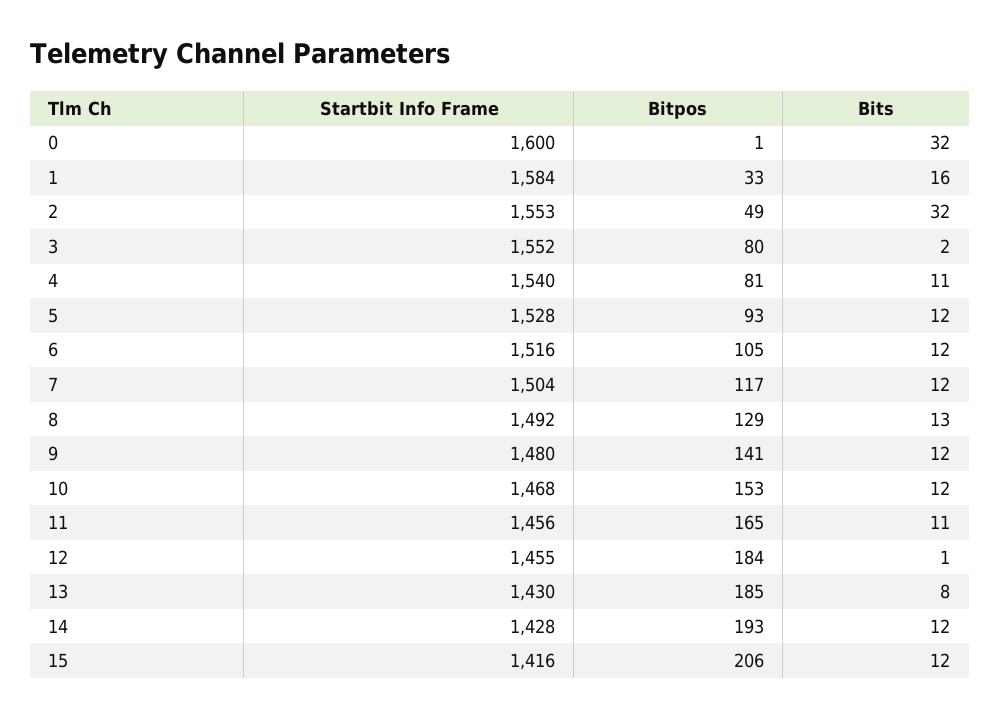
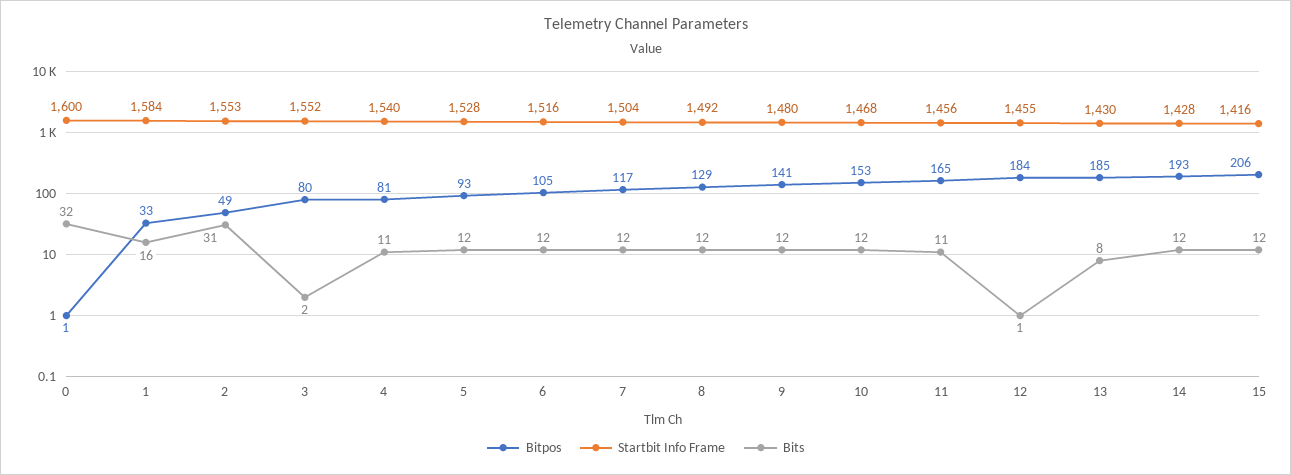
  {
    "Startbit Info Frame": {
      "0": 1600,
      "1": 1584,
      "2": 1553,
      "3": 1552,
      "4": 1540,
      "5": 1528,
      "6": 1516,
      "7": 1504,
      "8": 1492,
      "9": 1480,
      "10": 1468,
      "11": 1456,
      "12": 1455,
      "13": 1430,
      "14": 1428,
      "15": 1416
    },
    "Bitpos": {
      "0": 1,
      "1": 33,
      "2": 49,
      "3": 80,
      "4": 81,
      "5": 93,
      "6": 105,
      "7": 117,
      "8": 129,
      "9": 141,
      "10": 153,
      "11": 165,
      "12": 184,
      "13": 185,
      "14": 193,
      "15": 206
    },
    "Bits": {
      "0": 32,
      "1": 16,
-     "2": 32,
+     "2": 31,
      "3": 2,
      "4": 11,
      "5": 12,
      "6": 12,
      "7": 12,
-     "8": 13,
+     "8": 12,
      "9": 12,
      "10": 12,
      "11": 11,
      "12": 1,
      "13": 8,
      "14": 12,
      "15": 12
    }
  }

